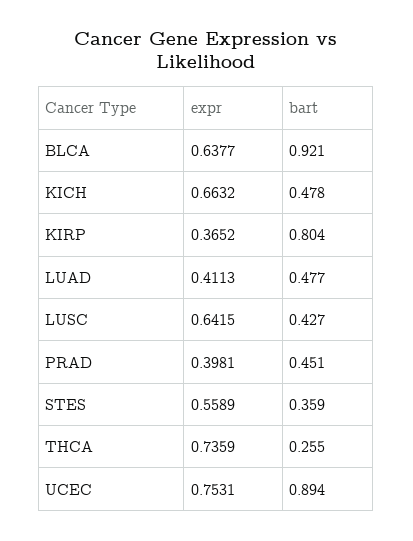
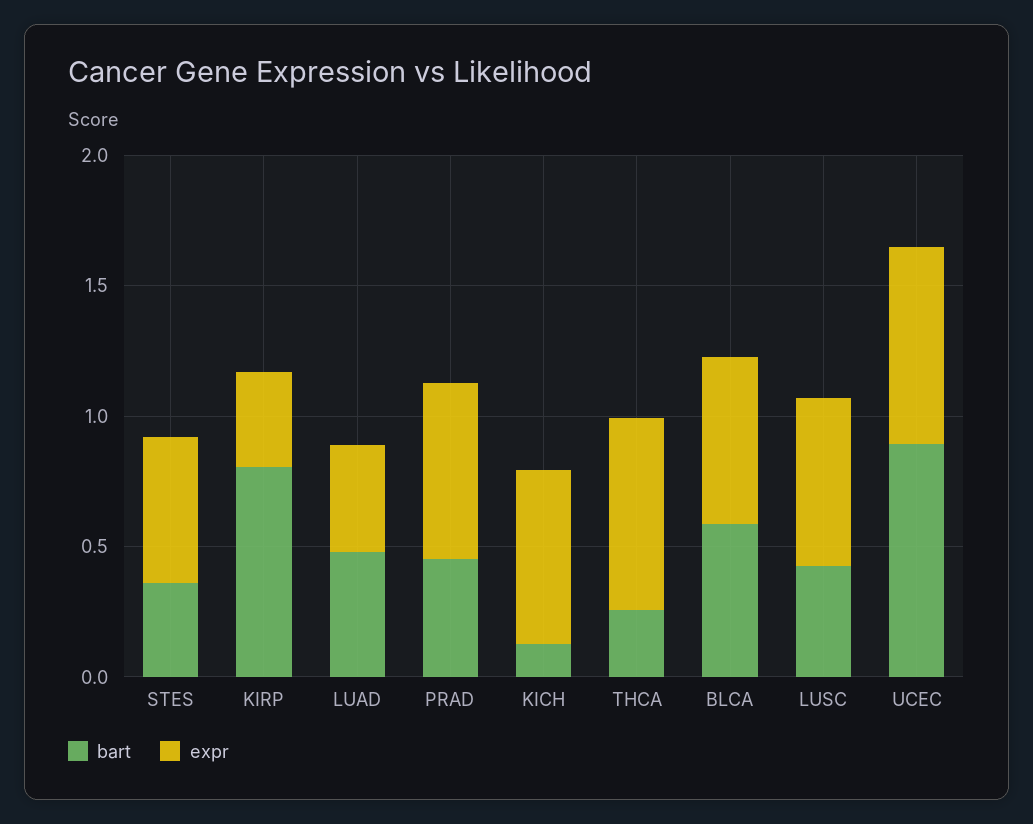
  {
    "expr": {
      "BLCA": 0.6377,
      "KICH": 0.6632,
      "KIRP": 0.3652,
      "LUAD": 0.4113,
      "LUSC": 0.6415,
-     "PRAD": 0.3981,
+     "PRAD": 0.7,
      "STES": 0.5589,
      "THCA": 0.7359,
      "UCEC": 0.7531
    },
    "bart": {
-     "BLCA": 0.921,
+     "BLCA": 0.6,
-     "KICH": 0.478,
+     "KICH": 0.1,
      "KIRP": 0.804,
      "LUAD": 0.477,
      "LUSC": 0.427,
      "PRAD": 0.451,
      "STES": 0.359,
      "THCA": 0.255,
      "UCEC": 0.894
    }
  }

